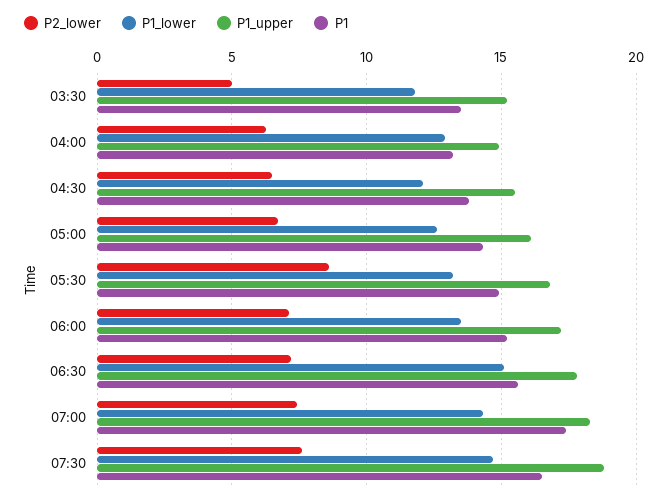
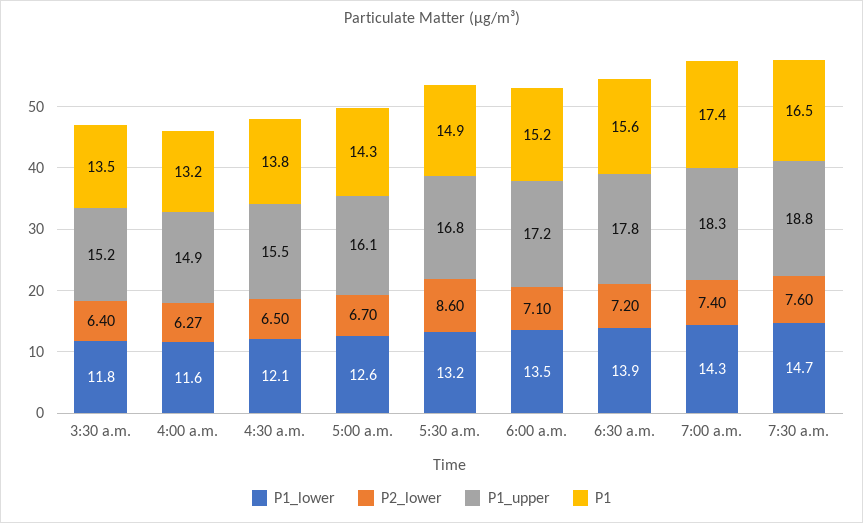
  {
    "P2_lower": {
-     "03:30": 5,
+     "03:30": 6.4,
      "04:00": 6.27,
      "04:30": 6.5,
      "05:00": 6.7,
      "05:30": 8.6,
      "06:00": 7.1,
      "06:30": 7.2,
      "07:00": 7.4,
      "07:30": 7.6
    },
    "P1_lower": {
      "03:30": 11.8,
-     "04:00": 13,
+     "04:00": 11.6,
      "04:30": 12.1,
      "05:00": 12.6,
      "05:30": 13.2,
      "06:00": 13.5,
-     "06:30": 15,
+     "06:30": 13.9,
      "07:00": 14.3,
      "07:30": 14.7
    },
    "P1_upper": {
      "03:30": 15.2,
      "04:00": 14.9,
      "04:30": 15.5,
      "05:00": 16.1,
      "05:30": 16.8,
      "06:00": 17.2,
      "06:30": 17.8,
      "07:00": 18.3,
      "07:30": 18.8
    },
    "P1": {
      "03:30": 13.5,
      "04:00": 13.2,
      "04:30": 13.8,
      "05:00": 14.3,
      "05:30": 14.9,
      "06:00": 15.2,
      "06:30": 15.6,
      "07:00": 17.4,
      "07:30": 16.5
    }
  }

